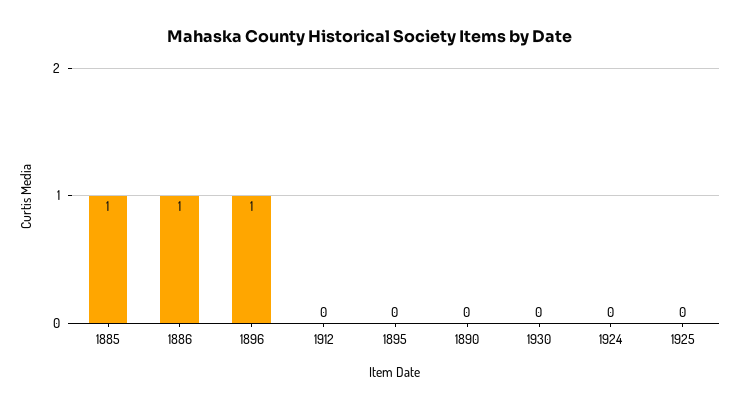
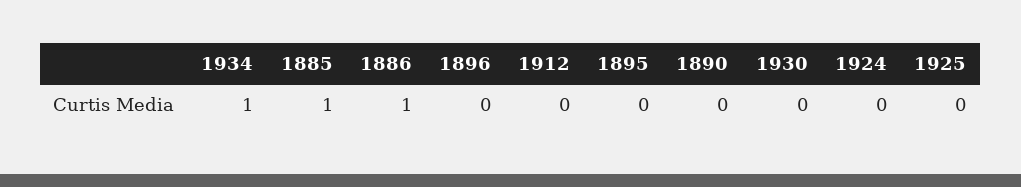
  {
    "1885": 1,
    "1886": 1,
-   "1896": 1,
+   "1896": 0,
    "1912": 0,
    "1895": 0,
    "1890": 0,
    "1930": 0,
    "1924": 0,
-   "1925": 0
+   "1925": 0,
+   "1934": 1
  }

